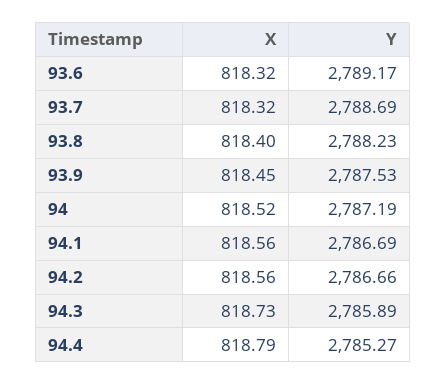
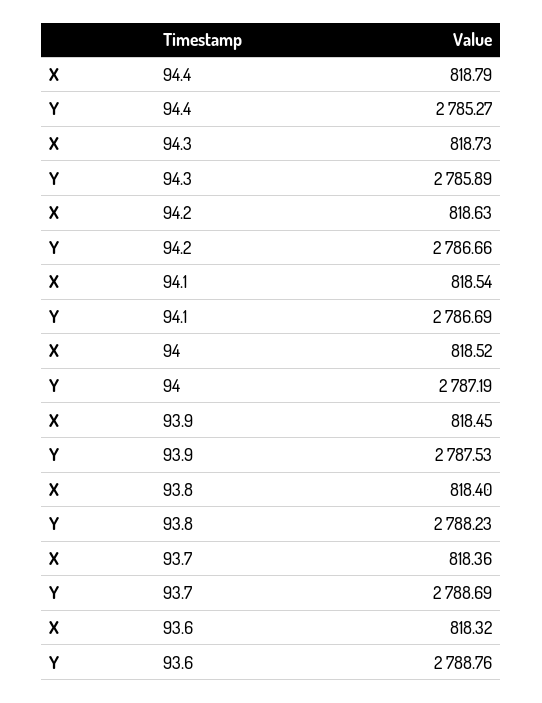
  {
    "X": {
      "93.6": 818.32,
-     "93.7": 818.32,
+     "93.7": 818.36,
      "93.8": 818.4,
      "93.9": 818.45,
      "94": 818.52,
-     "94.1": 818.56,
+     "94.1": 818.54,
-     "94.2": 818.56,
+     "94.2": 818.63,
      "94.3": 818.73,
      "94.4": 818.79
    },
    "Y": {
-     "93.6": 2789.17,
+     "93.6": 2788.76,
      "93.7": 2788.69,
      "93.8": 2788.23,
      "93.9": 2787.53,
      "94": 2787.19,
      "94.1": 2786.69,
      "94.2": 2786.66,
      "94.3": 2785.89,
      "94.4": 2785.27
    }
  }

